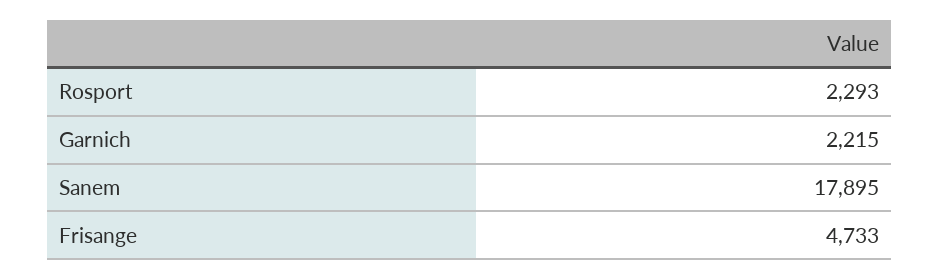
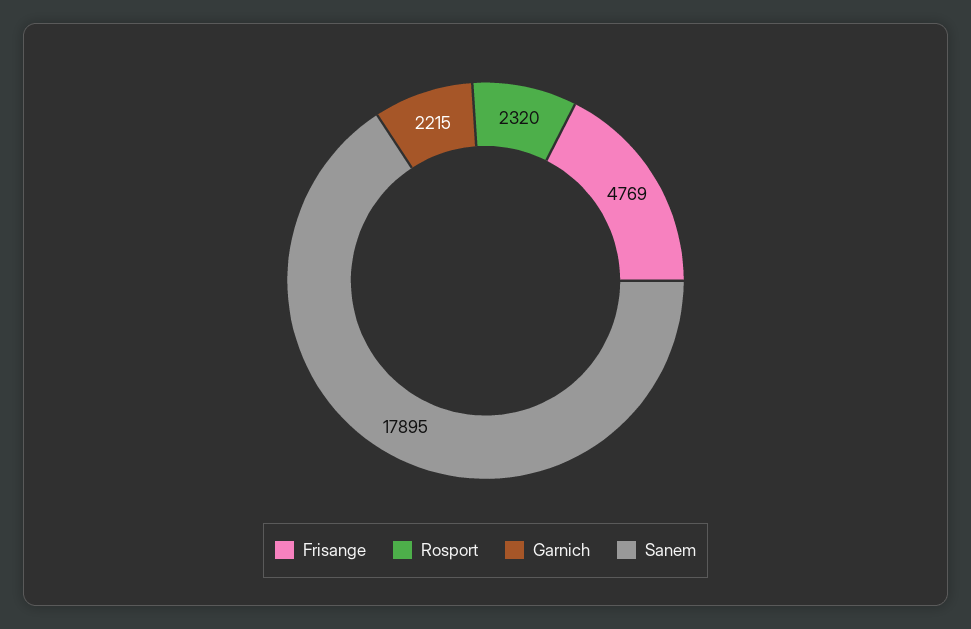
  {
-   "Rosport": 2293,
+   "Rosport": 2320,
    "Garnich": 2215,
    "Sanem": 17895,
-   "Frisange": 4733
+   "Frisange": 4769
  }

